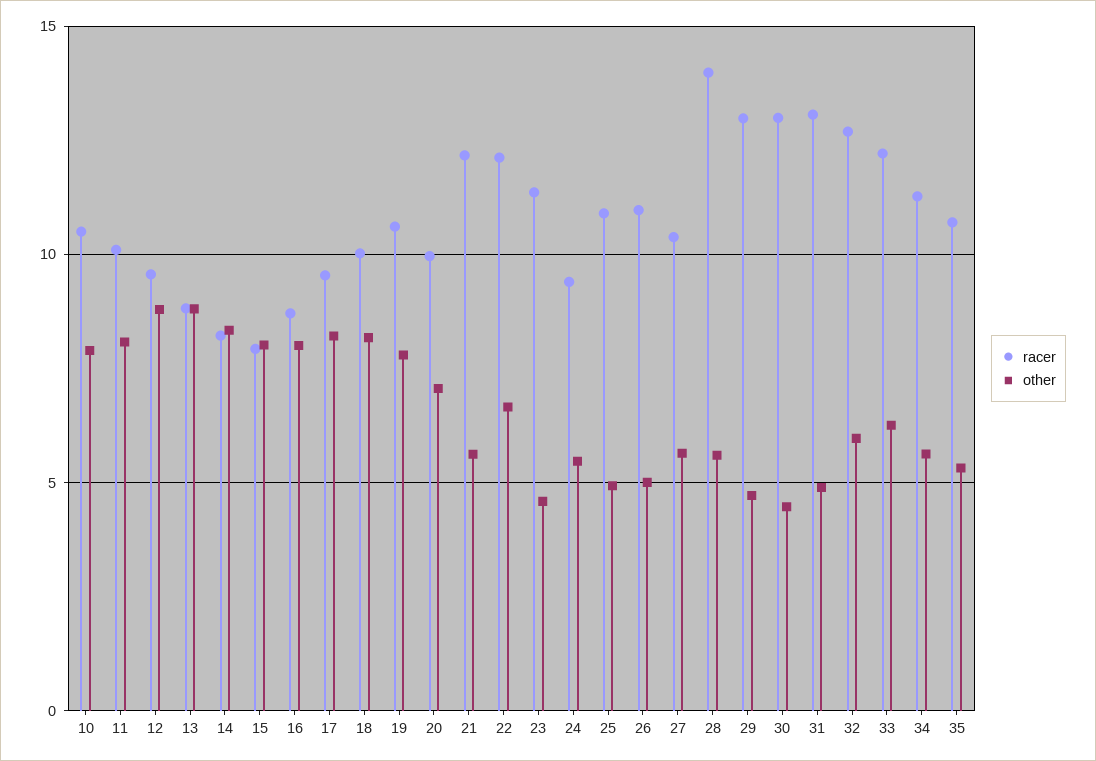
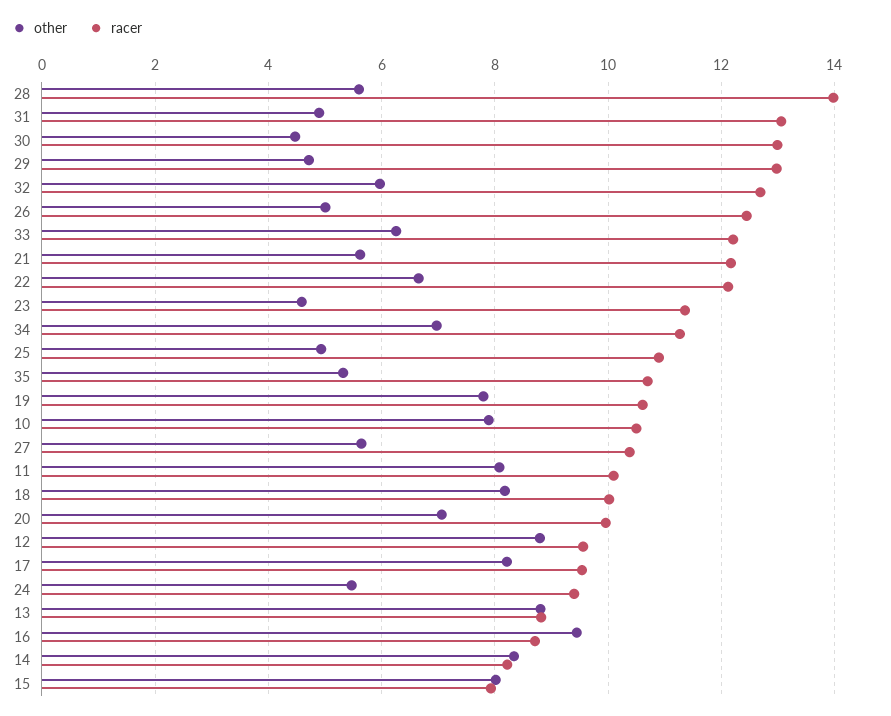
  {
    "racer": {
      "10": 10.6,
      "11": 10.2,
      "12": 9.6,
      "13": 8.8,
      "14": 8.2,
      "15": 8,
      "16": 8.8,
      "17": 9.6,
      "18": 10,
      "19": 10.6,
      "20": 10,
      "21": 12.2,
      "22": 12.2,
      "23": 11.4,
      "24": 9.4,
      "25": 11,
-     "26": 11,
+     "26": 12.4,
      "27": 10.4,
      "28": 14,
      "29": 13,
      "30": 13,
      "31": 13,
      "32": 12.6,
      "33": 12.2,
      "34": 11.2,
      "35": 10.8
    },
    "other": {
      "10": 7.8,
      "11": 8,
      "12": 8.8,
      "13": 8.8,
      "14": 8.4,
      "15": 8,
-     "16": 8,
+     "16": 9.4,
      "17": 8.2,
      "18": 8.2,
      "19": 7.8,
      "20": 7,
      "21": 5.6,
      "22": 6.6,
      "23": 4.6,
      "24": 5.4,
      "25": 5,
      "26": 5,
      "27": 5.6,
      "28": 5.6,
      "29": 4.8,
      "30": 4.4,
      "31": 4.8,
      "32": 6,
      "33": 6.2,
-     "34": 5.5,
+     "34": 7,
      "35": 5.4
    }
  }

